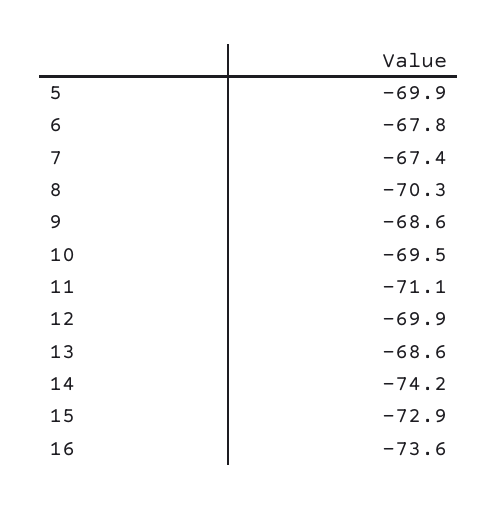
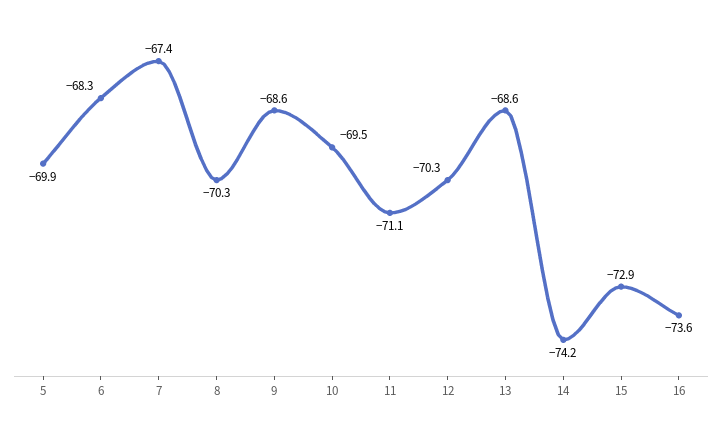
  {
    "5": -69.9,
-   "6": -67.8,
+   "6": -68.3,
    "7": -67.4,
    "8": -70.3,
    "9": -68.6,
    "10": -69.5,
    "11": -71.1,
-   "12": -69.9,
+   "12": -70.3,
    "13": -68.6,
    "14": -74.2,
    "15": -72.9,
    "16": -73.6
  }

